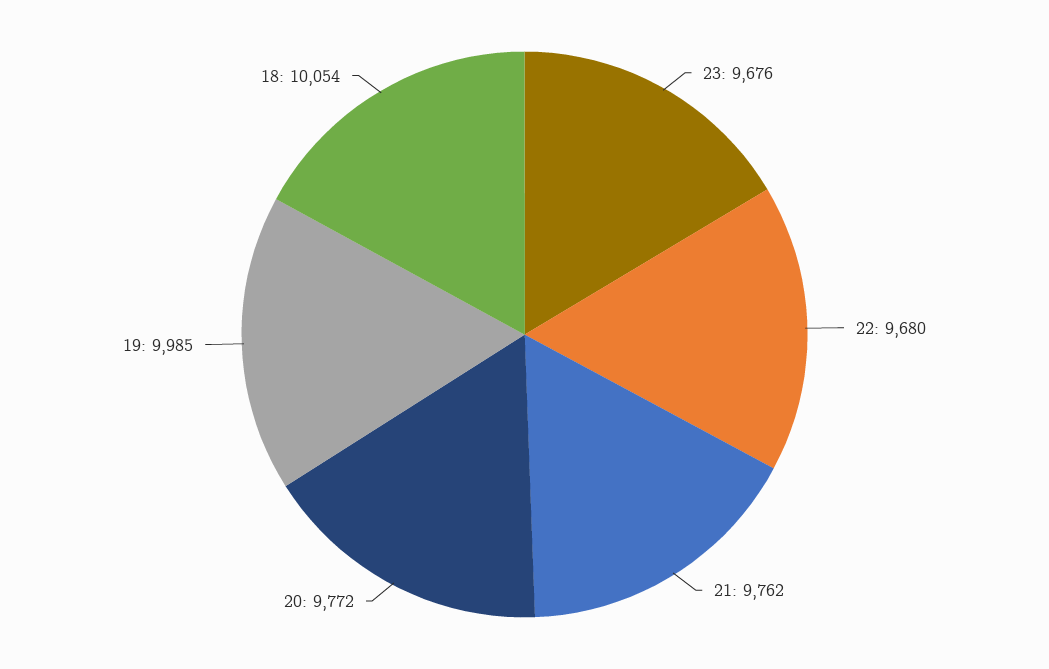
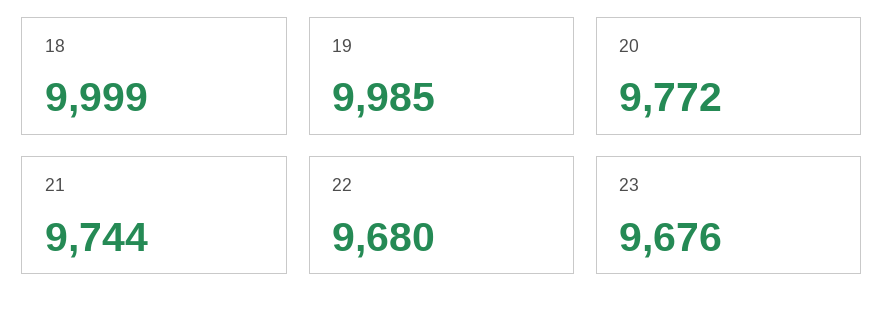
  {
    "23": 9676,
    "22": 9680,
-   "21": 9762,
+   "21": 9744,
    "20": 9772,
    "19": 9985,
-   "18": 10054
+   "18": 9999
  }

